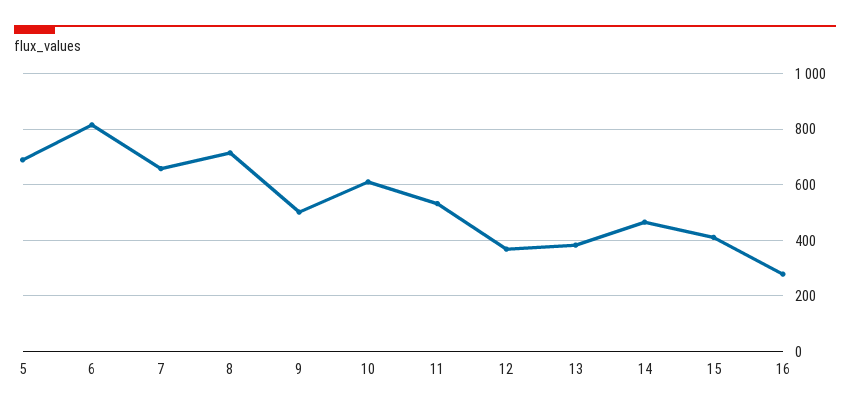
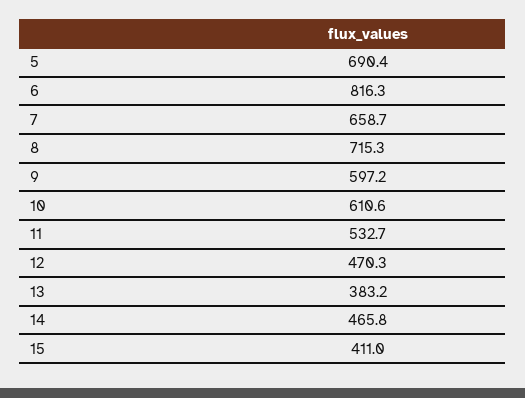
  {
    "5": 690.4,
    "6": 816.3,
    "7": 658.7,
    "8": 715.3,
-   "9": 500,
+   "9": 597.2,
    "10": 610.6,
    "11": 532.7,
-   "12": 375,
+   "12": 470.3,
    "13": 383.2,
    "14": 465.8,
-   "15": 411,
+   "15": 411
-   "16": 275
  }

